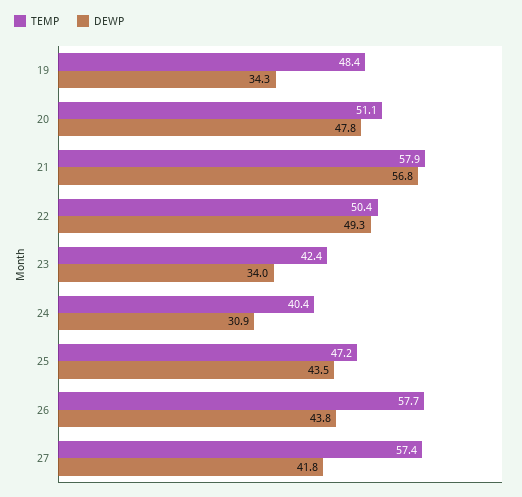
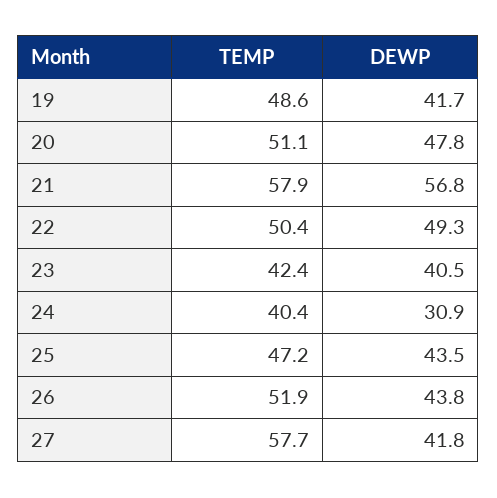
  {
    "TEMP": {
-     "19": 48.4,
+     "19": 48.6,
      "20": 51.1,
      "21": 57.9,
      "22": 50.4,
      "23": 42.4,
      "24": 40.4,
      "25": 47.2,
-     "26": 57.7,
+     "26": 51.9,
-     "27": 57.4
+     "27": 57.7
    },
    "DEWP": {
-     "19": 34.3,
+     "19": 41.7,
      "20": 47.8,
      "21": 56.8,
      "22": 49.3,
-     "23": 34,
+     "23": 40.5,
      "24": 30.9,
      "25": 43.5,
      "26": 43.8,
      "27": 41.8
    }
  }

